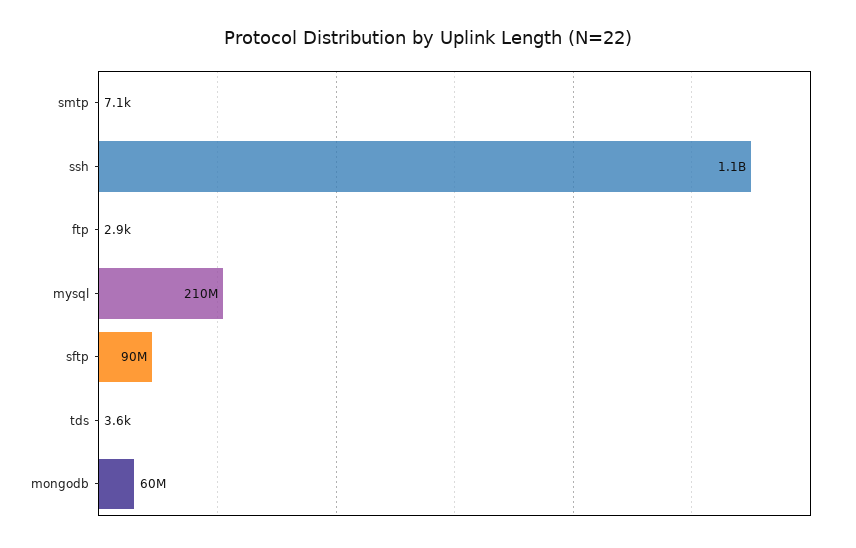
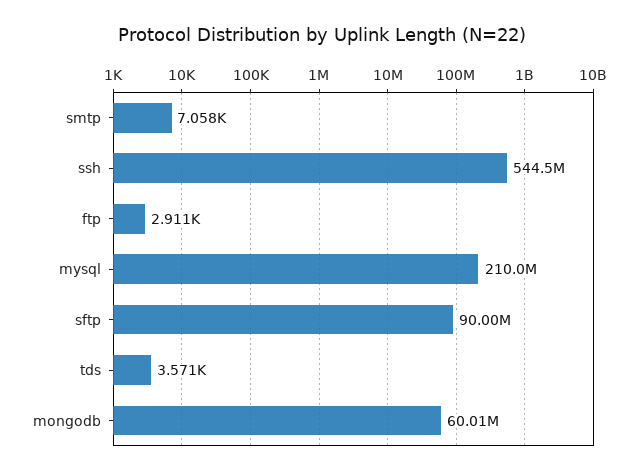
  {
    "smtp": 7058,
-   "ssh": 1100000000,
+   "ssh": 544500000,
    "ftp": 2911,
    "mysql": 210000000,
    "sftp": 90000000,
    "tds": 3571,
    "mongodb": 60010000
  }

